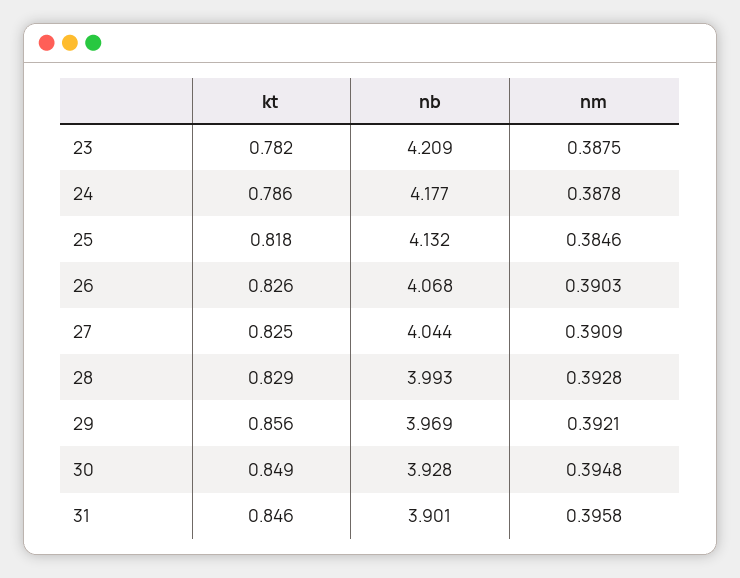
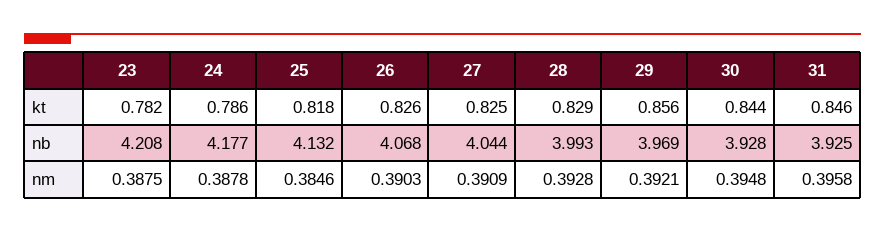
  {
    "kt": {
      "23": 0.782,
      "24": 0.786,
      "25": 0.818,
      "26": 0.826,
      "27": 0.825,
      "28": 0.829,
      "29": 0.856,
-     "30": 0.849,
+     "30": 0.844,
      "31": 0.846
    },
    "nb": {
-     "23": 4.209,
+     "23": 4.208,
      "24": 4.177,
      "25": 4.132,
      "26": 4.068,
      "27": 4.044,
      "28": 3.993,
      "29": 3.969,
      "30": 3.928,
-     "31": 3.901
+     "31": 3.925
    },
    "nm": {
      "23": 0.3875,
      "24": 0.3878,
      "25": 0.3846,
      "26": 0.3903,
      "27": 0.3909,
      "28": 0.3928,
      "29": 0.3921,
      "30": 0.3948,
      "31": 0.3958
    }
  }

